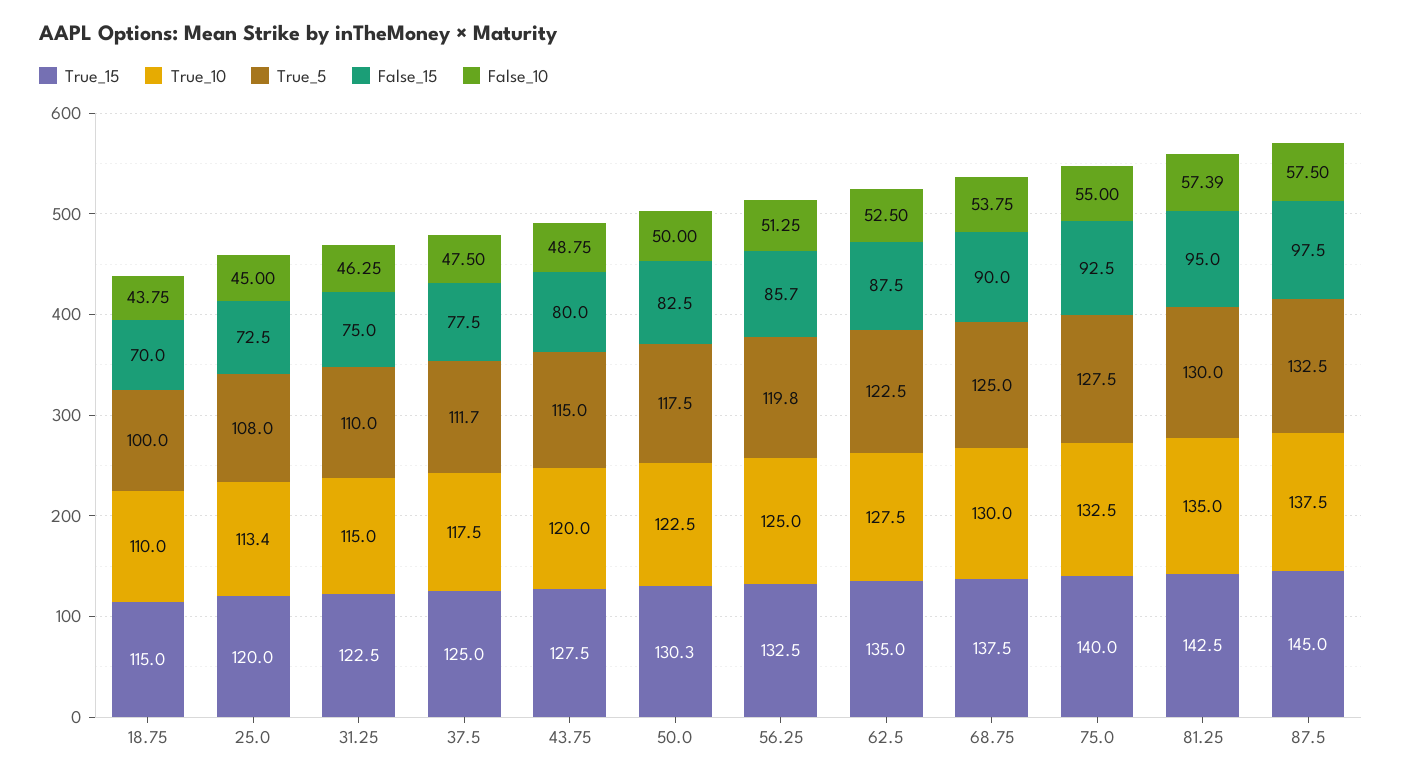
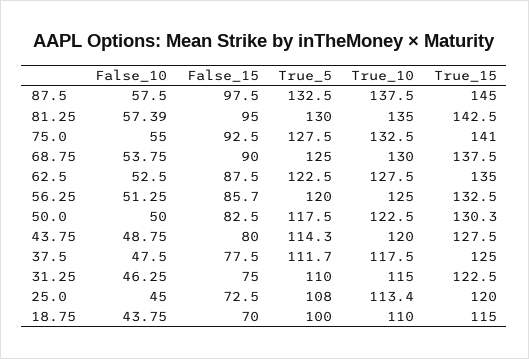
  {
    "True_15": {
      "18.75": 115,
      "25.0": 120,
      "31.25": 122.5,
      "37.5": 125,
      "43.75": 127.5,
      "50.0": 130.3,
      "56.25": 132.5,
      "62.5": 135,
      "68.75": 137.5,
-     "75.0": 140,
+     "75.0": 141,
      "81.25": 142.5,
      "87.5": 145
    },
    "True_10": {
      "18.75": 110,
      "25.0": 113.4,
      "31.25": 115,
      "37.5": 117.5,
      "43.75": 120,
      "50.0": 122.5,
      "56.25": 125,
      "62.5": 127.5,
      "68.75": 130,
      "75.0": 132.5,
      "81.25": 135,
      "87.5": 137.5
    },
    "True_5": {
      "18.75": 100,
      "25.0": 108,
      "31.25": 110,
      "37.5": 111.7,
-     "43.75": 115,
+     "43.75": 114.3,
      "50.0": 117.5,
-     "56.25": 119.8,
+     "56.25": 120,
      "62.5": 122.5,
      "68.75": 125,
      "75.0": 127.5,
      "81.25": 130,
      "87.5": 132.5
    },
    "False_15": {
      "18.75": 70,
      "25.0": 72.5,
      "31.25": 75,
      "37.5": 77.5,
      "43.75": 80,
      "50.0": 82.5,
      "56.25": 85.7,
      "62.5": 87.5,
      "68.75": 90,
      "75.0": 92.5,
      "81.25": 95,
      "87.5": 97.5
    },
    "False_10": {
      "18.75": 43.75,
      "25.0": 45,
      "31.25": 46.25,
      "37.5": 47.5,
      "43.75": 48.75,
      "50.0": 50,
      "56.25": 51.25,
      "62.5": 52.5,
      "68.75": 53.75,
      "75.0": 55,
      "81.25": 57.39,
      "87.5": 57.5
    }
  }

